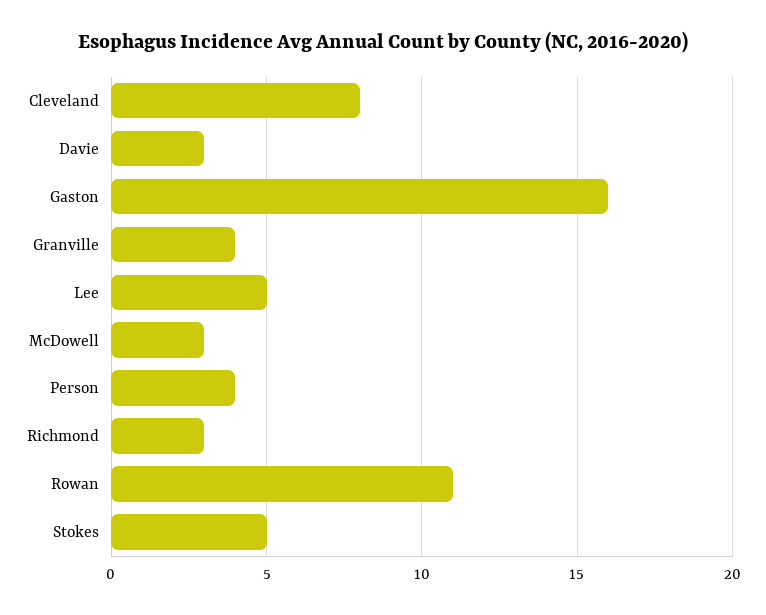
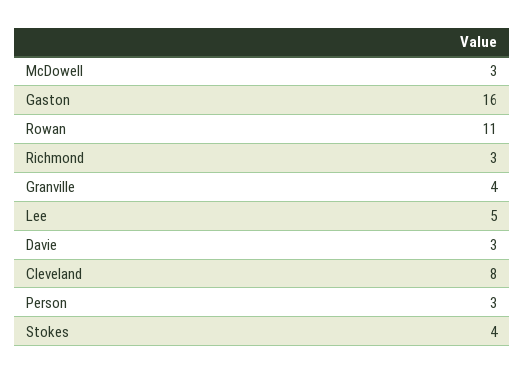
  {
    "Cleveland": 8,
    "Davie": 3,
    "Gaston": 16,
    "Granville": 4,
    "Lee": 5,
    "McDowell": 3,
-   "Person": 4,
+   "Person": 3,
    "Richmond": 3,
    "Rowan": 11,
-   "Stokes": 5
+   "Stokes": 4
  }

